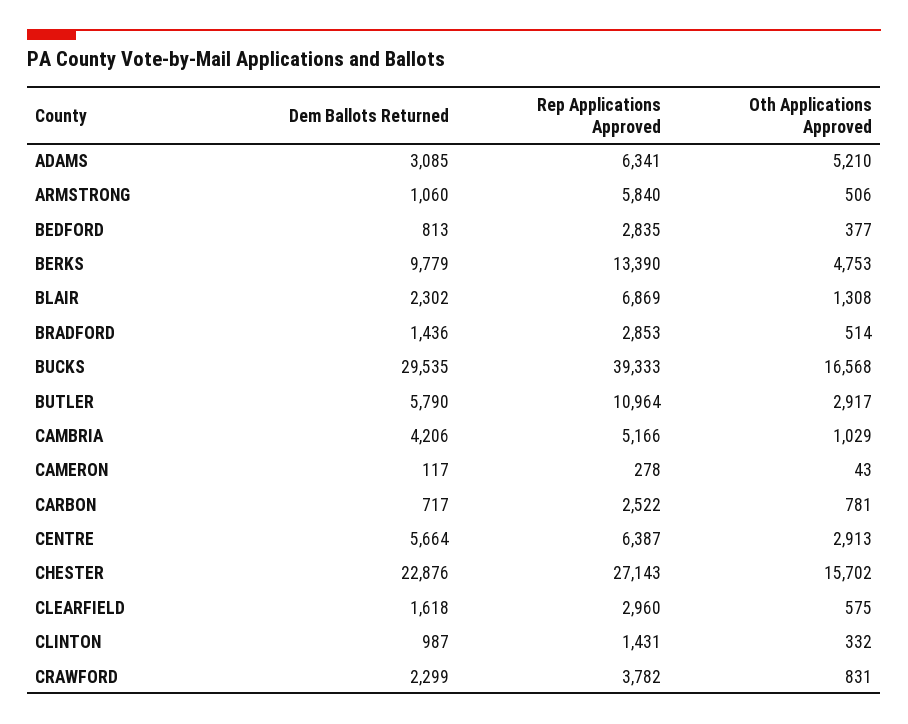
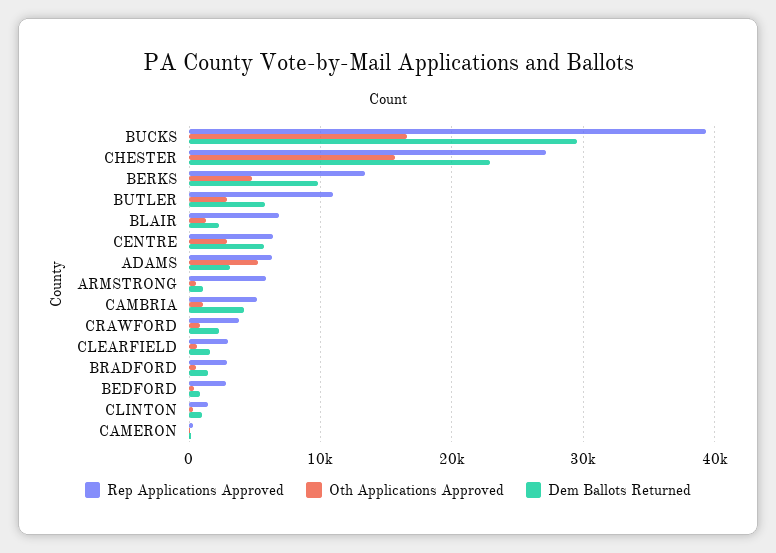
  {
    "Dem Ballots Returned": {
      "ADAMS": 3085,
      "ARMSTRONG": 1060,
      "BEDFORD": 813,
      "BERKS": 9779,
      "BLAIR": 2302,
      "BRADFORD": 1436,
      "BUCKS": 29535,
      "BUTLER": 5790,
      "CAMBRIA": 4206,
      "CAMERON": 117,
-     "CARBON": 717,
      "CENTRE": 5664,
      "CHESTER": 22876,
      "CLEARFIELD": 1618,
      "CLINTON": 987,
      "CRAWFORD": 2299
    },
    "Rep Applications Approved": {
      "ADAMS": 6341,
      "ARMSTRONG": 5840,
      "BEDFORD": 2835,
      "BERKS": 13390,
      "BLAIR": 6869,
      "BRADFORD": 2853,
      "BUCKS": 39333,
      "BUTLER": 10964,
      "CAMBRIA": 5166,
      "CAMERON": 278,
-     "CARBON": 2522,
      "CENTRE": 6387,
      "CHESTER": 27143,
      "CLEARFIELD": 2960,
      "CLINTON": 1431,
      "CRAWFORD": 3782
    },
    "Oth Applications Approved": {
      "ADAMS": 5210,
      "ARMSTRONG": 506,
      "BEDFORD": 377,
      "BERKS": 4753,
      "BLAIR": 1308,
      "BRADFORD": 514,
      "BUCKS": 16568,
      "BUTLER": 2917,
      "CAMBRIA": 1029,
      "CAMERON": 43,
-     "CARBON": 781,
      "CENTRE": 2913,
      "CHESTER": 15702,
      "CLEARFIELD": 575,
      "CLINTON": 332,
      "CRAWFORD": 831
    }
  }

